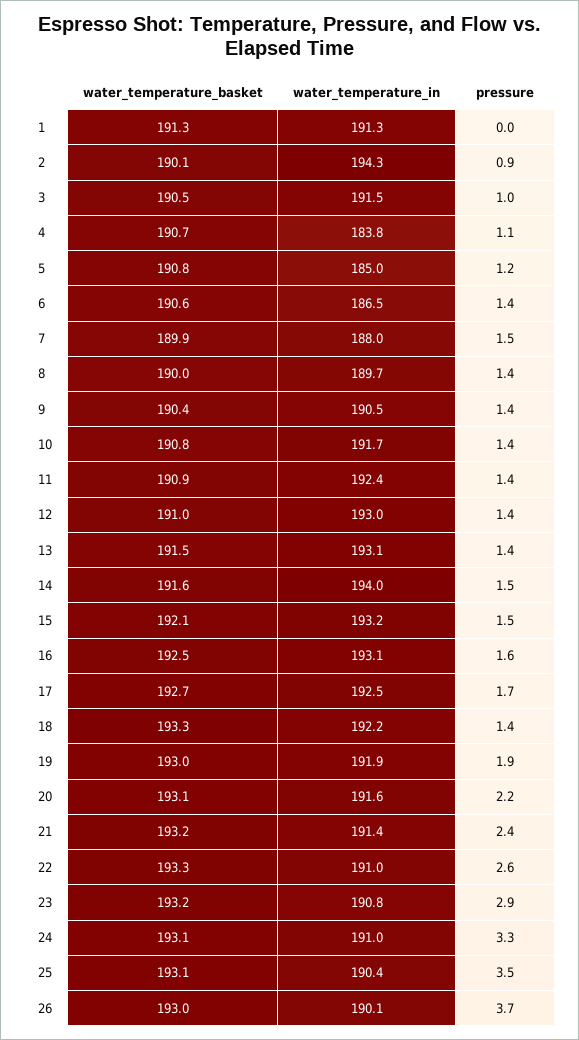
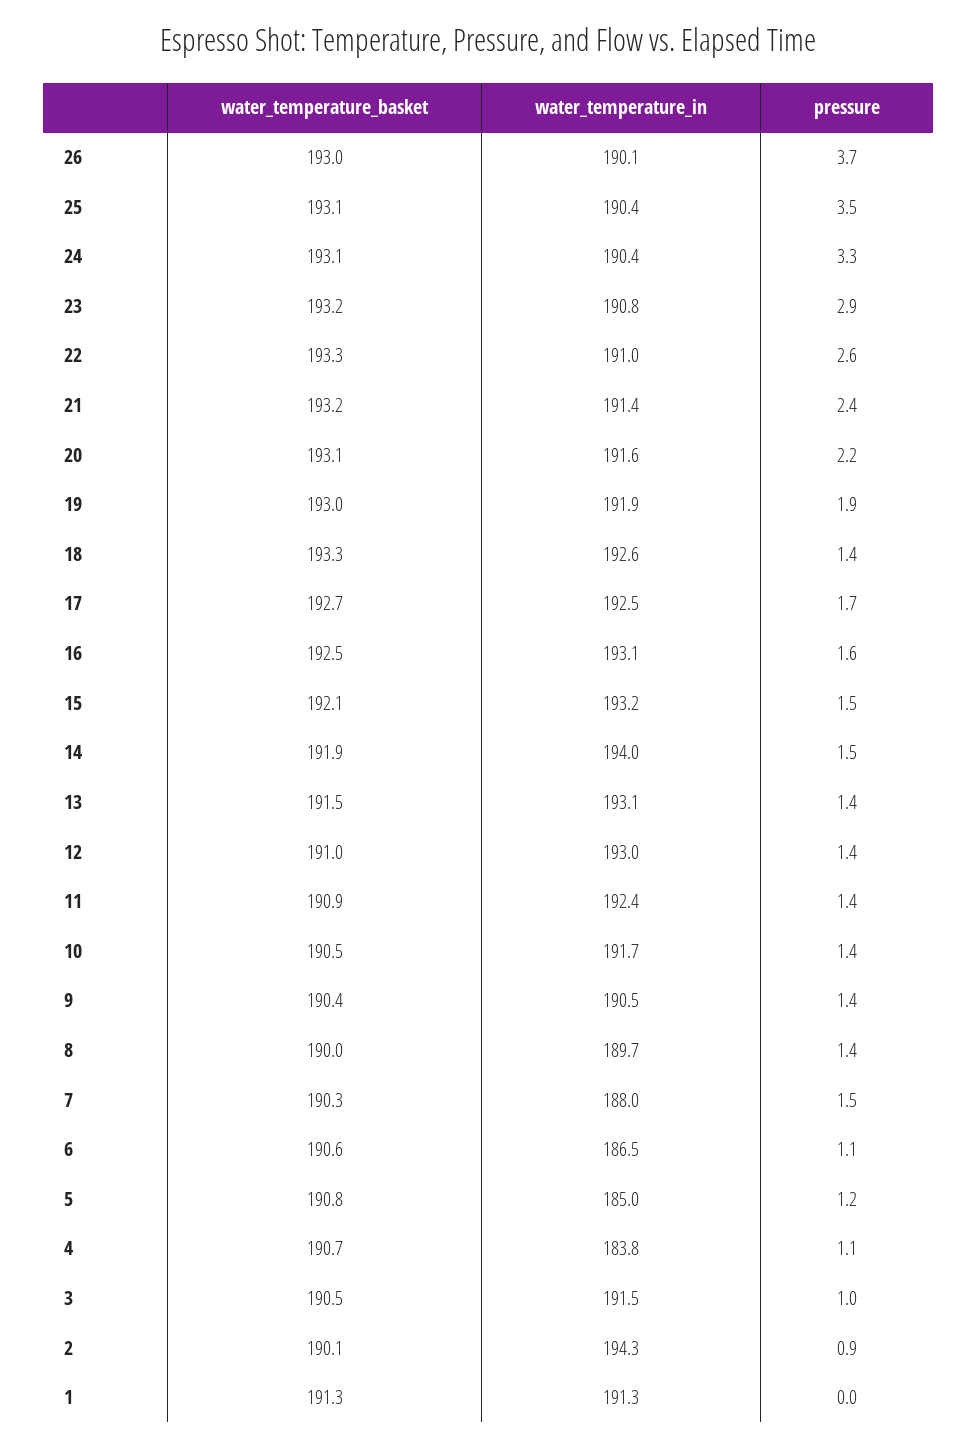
  {
    "water_temperature_basket": {
      "1": 191.3,
      "2": 190.1,
      "3": 190.5,
      "4": 190.7,
      "5": 190.8,
      "6": 190.6,
-     "7": 189.9,
+     "7": 190.3,
      "8": 190,
      "9": 190.4,
-     "10": 190.8,
+     "10": 190.5,
      "11": 190.9,
      "12": 191,
      "13": 191.5,
-     "14": 191.6,
+     "14": 191.9,
      "15": 192.1,
      "16": 192.5,
      "17": 192.7,
      "18": 193.3,
      "19": 193,
      "20": 193.1,
      "21": 193.2,
      "22": 193.3,
      "23": 193.2,
      "24": 193.1,
      "25": 193.1,
      "26": 193
    },
    "water_temperature_in": {
      "1": 191.3,
      "2": 194.3,
      "3": 191.5,
      "4": 183.8,
      "5": 185,
      "6": 186.5,
      "7": 188,
      "8": 189.7,
      "9": 190.5,
      "10": 191.7,
      "11": 192.4,
      "12": 193,
      "13": 193.1,
      "14": 194,
      "15": 193.2,
      "16": 193.1,
      "17": 192.5,
-     "18": 192.2,
+     "18": 192.6,
      "19": 191.9,
      "20": 191.6,
      "21": 191.4,
      "22": 191,
      "23": 190.8,
-     "24": 191,
+     "24": 190.4,
      "25": 190.4,
      "26": 190.1
    },
    "pressure": {
      "1": 0,
      "2": 0.9,
      "3": 1,
      "4": 1.1,
      "5": 1.2,
-     "6": 1.4,
+     "6": 1.1,
      "7": 1.5,
      "8": 1.4,
      "9": 1.4,
      "10": 1.4,
      "11": 1.4,
      "12": 1.4,
      "13": 1.4,
      "14": 1.5,
      "15": 1.5,
      "16": 1.6,
      "17": 1.7,
      "18": 1.4,
      "19": 1.9,
      "20": 2.2,
      "21": 2.4,
      "22": 2.6,
      "23": 2.9,
      "24": 3.3,
      "25": 3.5,
      "26": 3.7
    }
  }

